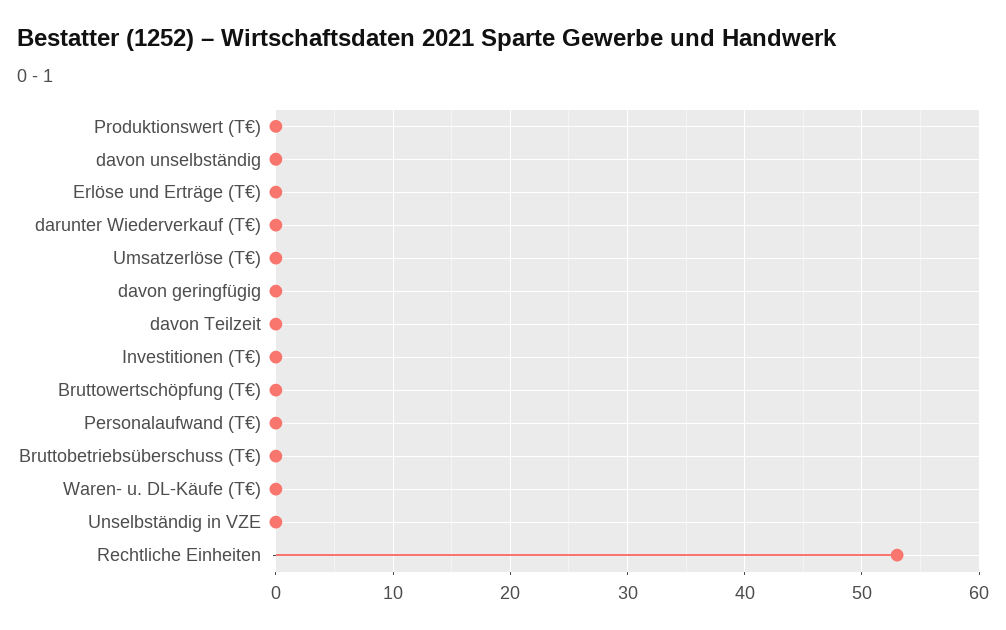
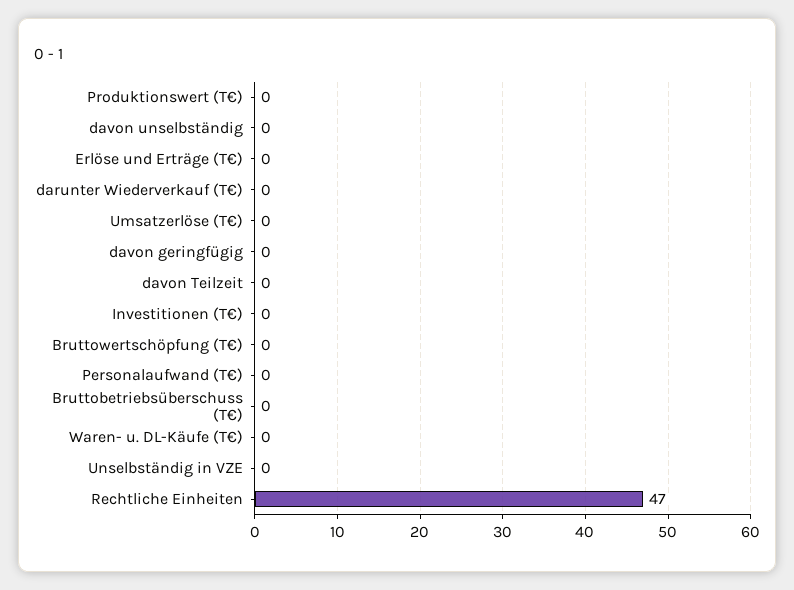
  {
    "Produktionswert (T€)": 0,
    "davon unselbständig": 0,
    "Erlöse und Erträge (T€)": 0,
    "darunter Wiederverkauf (T€)": 0,
    "Umsatzerlöse (T€)": 0,
    "davon geringfügig": 0,
    "davon Teilzeit": 0,
    "Investitionen (T€)": 0,
    "Bruttowertschöpfung (T€)": 0,
    "Personalaufwand (T€)": 0,
    "Bruttobetriebsüberschuss (T€)": 0,
    "Waren- u. DL-Käufe (T€)": 0,
    "Unselbständig in VZE": 0,
-   "Rechtliche Einheiten": 53
+   "Rechtliche Einheiten": 47
  }

